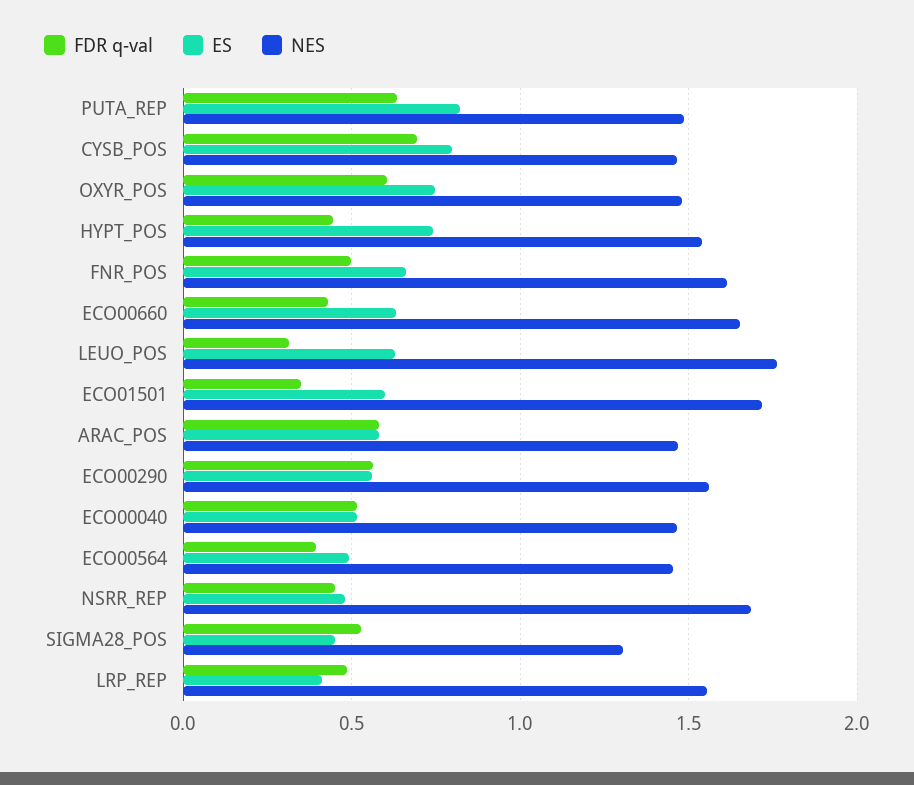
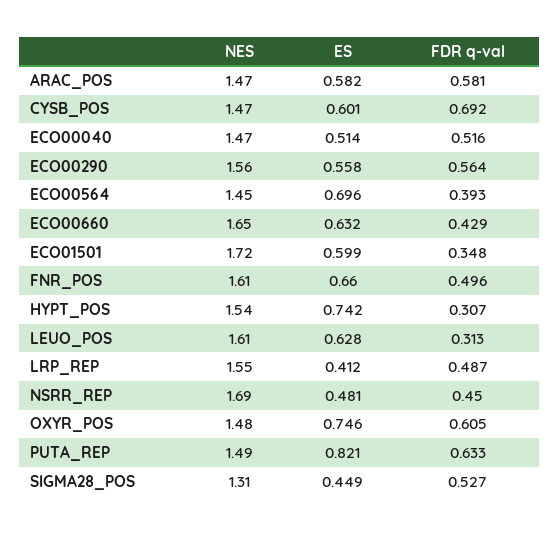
  {
    "FDR q-val": {
      "PUTA_REP": 0.633,
      "CYSB_POS": 0.692,
      "OXYR_POS": 0.605,
-     "HYPT_POS": 0.45,
+     "HYPT_POS": 0.307,
      "FNR_POS": 0.496,
      "ECO00660": 0.429,
      "LEUO_POS": 0.313,
      "ECO01501": 0.348,
      "ARAC_POS": 0.581,
      "ECO00290": 0.564,
      "ECO00040": 0.516,
      "ECO00564": 0.393,
      "NSRR_REP": 0.45,
      "SIGMA28_POS": 0.527,
      "LRP_REP": 0.487
    },
    "ES": {
      "PUTA_REP": 0.821,
-     "CYSB_POS": 0.8,
+     "CYSB_POS": 0.601,
      "OXYR_POS": 0.746,
      "HYPT_POS": 0.742,
      "FNR_POS": 0.66,
      "ECO00660": 0.632,
      "LEUO_POS": 0.628,
      "ECO01501": 0.599,
      "ARAC_POS": 0.582,
      "ECO00290": 0.558,
      "ECO00040": 0.514,
-     "ECO00564": 0.5,
+     "ECO00564": 0.696,
      "NSRR_REP": 0.481,
      "SIGMA28_POS": 0.449,
      "LRP_REP": 0.412
    },
    "NES": {
      "PUTA_REP": 1.49,
      "CYSB_POS": 1.47,
      "OXYR_POS": 1.48,
      "HYPT_POS": 1.54,
      "FNR_POS": 1.61,
      "ECO00660": 1.65,
-     "LEUO_POS": 1.75,
+     "LEUO_POS": 1.61,
      "ECO01501": 1.72,
      "ARAC_POS": 1.47,
      "ECO00290": 1.56,
      "ECO00040": 1.47,
      "ECO00564": 1.45,
      "NSRR_REP": 1.69,
      "SIGMA28_POS": 1.31,
      "LRP_REP": 1.55
    }
  }

